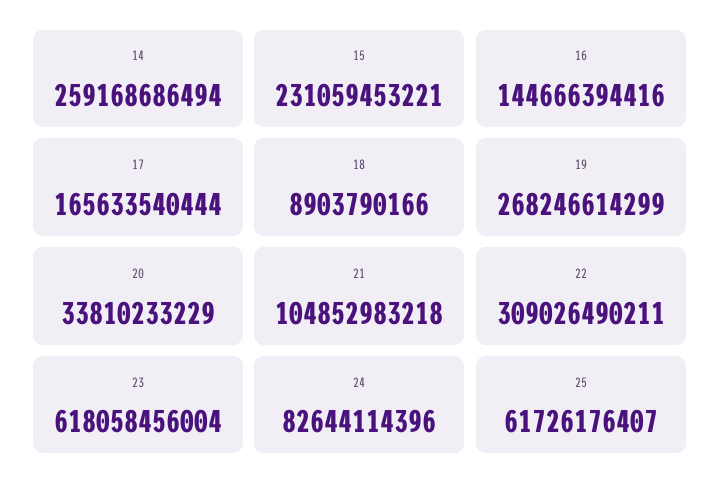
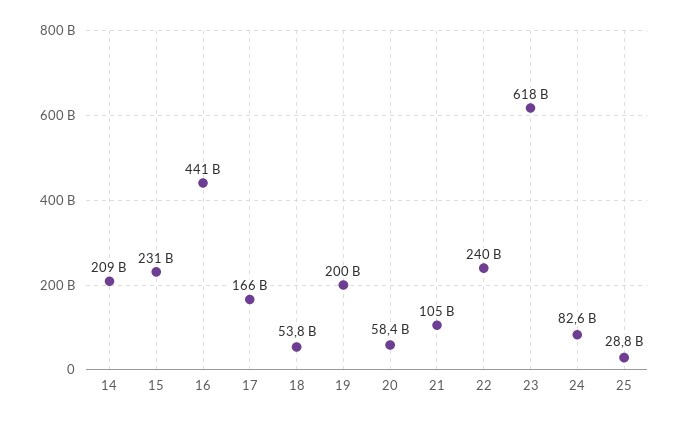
  {
-   "14": 259168686494,
+   "14": 209000000000,
    "15": 231059453221,
-   "16": 144666394416,
+   "16": 441000000000,
    "17": 165633540444,
-   "18": 8903790166,
+   "18": 53800000000,
-   "19": 268246614299,
+   "19": 200000000000,
-   "20": 33810233229,
+   "20": 58400000000,
    "21": 104852983218,
-   "22": 309026490211,
+   "22": 240000000000,
    "23": 618058456004,
    "24": 82644114396,
-   "25": 61726176407
+   "25": 28800000000
  }

